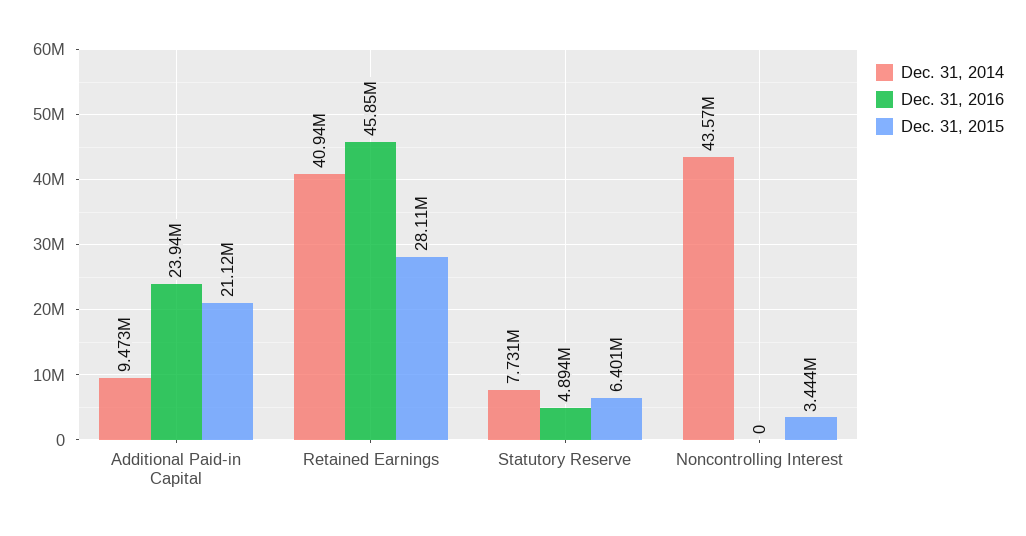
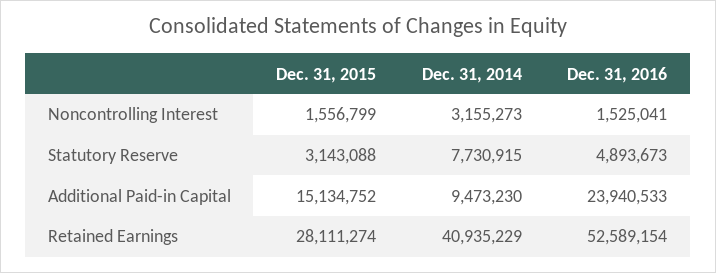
  {
    "Dec. 31, 2014": {
      "Additional Paid-in Capital": 9473230,
      "Retained Earnings": 40935229,
      "Statutory Reserve": 7730915,
-     "Noncontrolling Interest": 43570000
+     "Noncontrolling Interest": 3155273
    },
    "Dec. 31, 2016": {
      "Additional Paid-in Capital": 23940533,
-     "Retained Earnings": 45850000,
+     "Retained Earnings": 52589154,
      "Statutory Reserve": 4893673,
-     "Noncontrolling Interest": 0
+     "Noncontrolling Interest": 1525041
    },
    "Dec. 31, 2015": {
-     "Additional Paid-in Capital": 21120000,
+     "Additional Paid-in Capital": 15134752,
      "Retained Earnings": 28111274,
-     "Statutory Reserve": 6401000,
+     "Statutory Reserve": 3143088,
-     "Noncontrolling Interest": 3444000
+     "Noncontrolling Interest": 1556799
    }
  }

